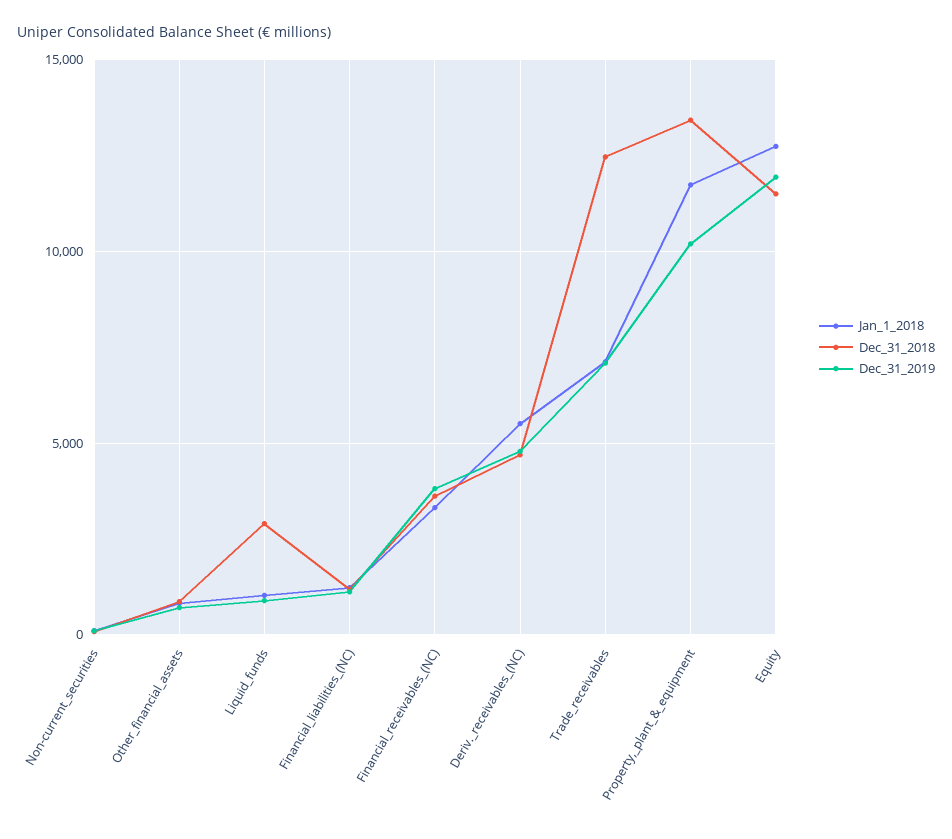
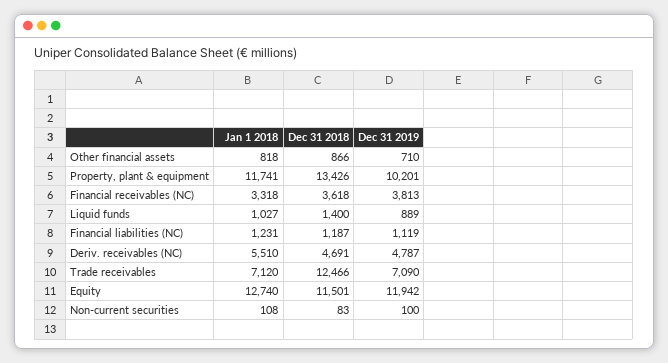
  {
    "Jan_1_2018": {
      "Non-current_securities": 108,
      "Other_financial_assets": 818,
      "Liquid_funds": 1027,
      "Financial_liabilities_(NC)": 1231,
      "Financial_receivables_(NC)": 3318,
      "Deriv._receivables_(NC)": 5510,
      "Trade_receivables": 7120,
      "Property,_plant_&_equipment": 11741,
      "Equity": 12740
    },
    "Dec_31_2018": {
      "Non-current_securities": 83,
      "Other_financial_assets": 866,
-     "Liquid_funds": 3000,
+     "Liquid_funds": 1400,
      "Financial_liabilities_(NC)": 1187,
      "Financial_receivables_(NC)": 3618,
      "Deriv._receivables_(NC)": 4691,
      "Trade_receivables": 12466,
      "Property,_plant_&_equipment": 13426,
      "Equity": 11501
    },
    "Dec_31_2019": {
      "Non-current_securities": 100,
      "Other_financial_assets": 710,
      "Liquid_funds": 889,
      "Financial_liabilities_(NC)": 1119,
      "Financial_receivables_(NC)": 3813,
      "Deriv._receivables_(NC)": 4787,
      "Trade_receivables": 7090,
      "Property,_plant_&_equipment": 10201,
      "Equity": 11942
    }
  }

